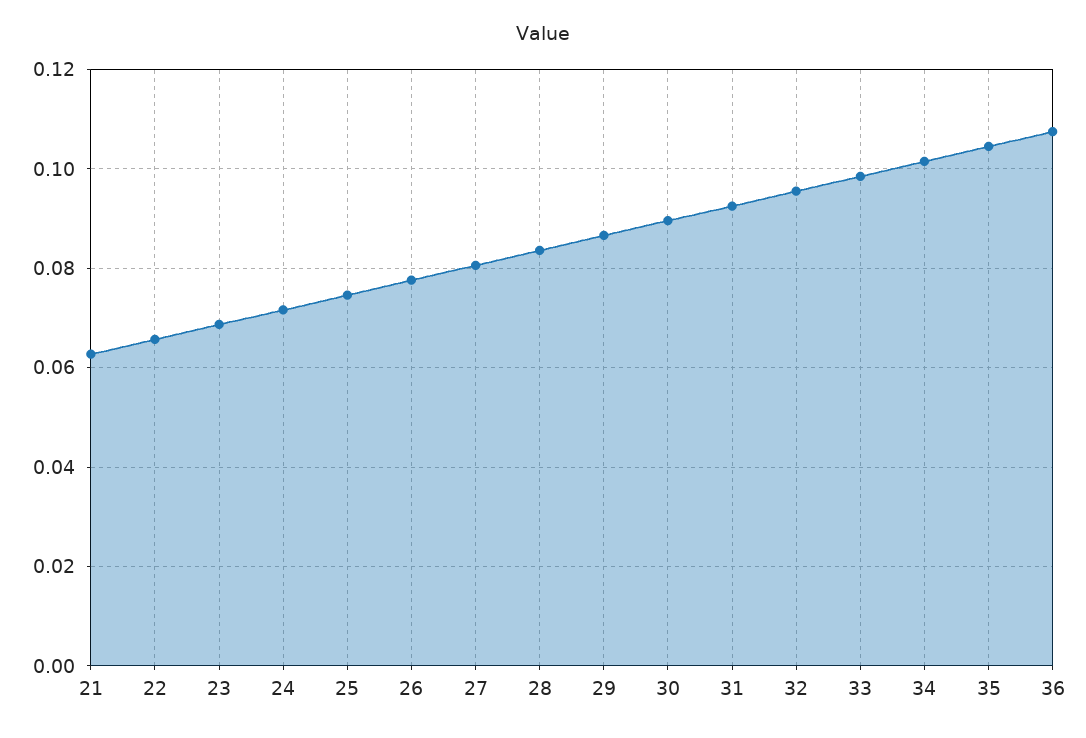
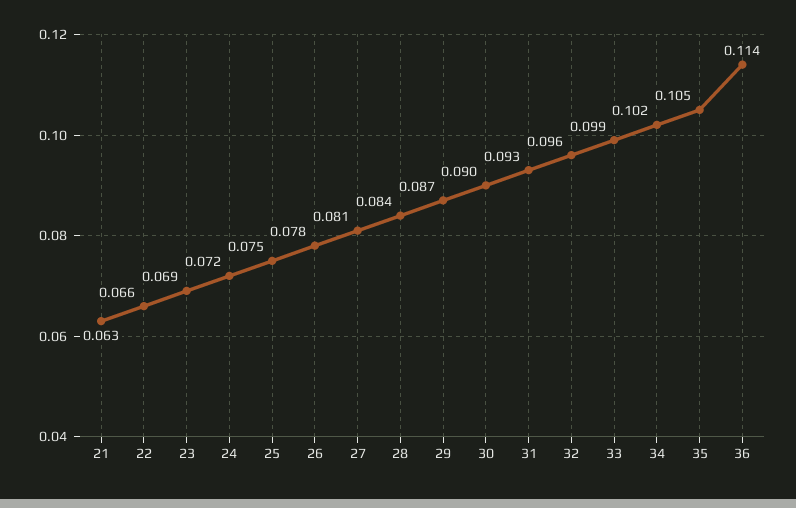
  {
    "21": 0.063,
    "22": 0.066,
    "23": 0.069,
    "24": 0.072,
    "25": 0.075,
    "26": 0.078,
    "27": 0.081,
    "28": 0.084,
    "29": 0.087,
    "30": 0.09,
    "31": 0.093,
    "32": 0.096,
    "33": 0.099,
    "34": 0.102,
    "35": 0.105,
-   "36": 0.108
+   "36": 0.114
  }

